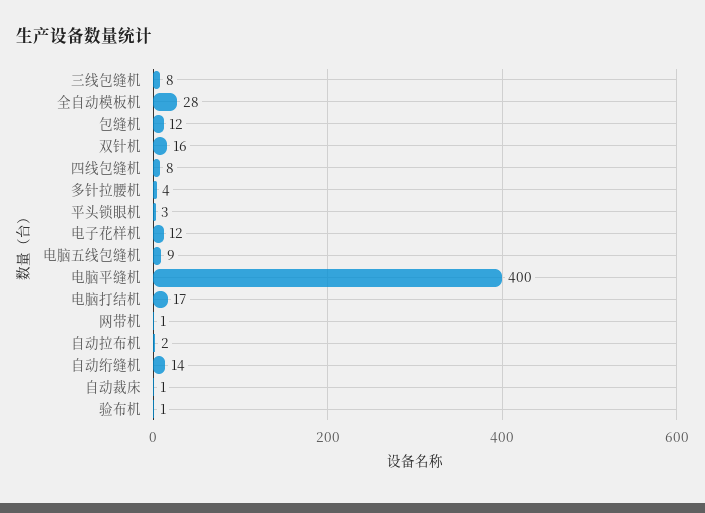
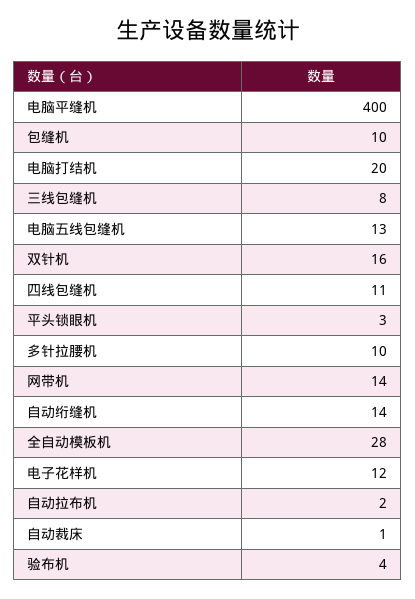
  {
    "三线包缝机": 8,
    "全自动模板机": 28,
-   "包缝机": 12,
+   "包缝机": 10,
    "双针机": 16,
-   "四线包缝机": 8,
+   "四线包缝机": 11,
-   "多针拉腰机": 4,
+   "多针拉腰机": 10,
    "平头锁眼机": 3,
    "电子花样机": 12,
-   "电脑五线包缝机": 9,
+   "电脑五线包缝机": 13,
    "电脑平缝机": 400,
-   "电脑打结机": 17,
+   "电脑打结机": 20,
-   "网带机": 1,
+   "网带机": 14,
    "自动拉布机": 2,
    "自动绗缝机": 14,
    "自动裁床": 1,
-   "验布机": 1
+   "验布机": 4
  }

